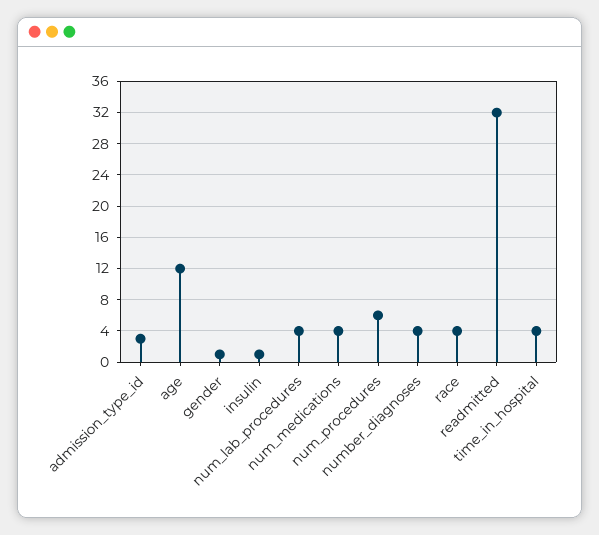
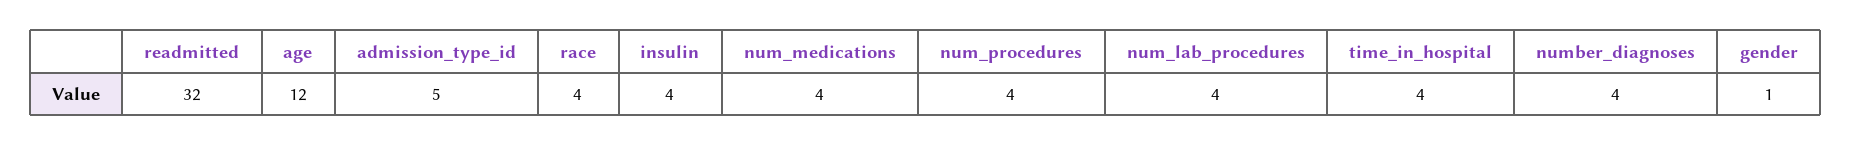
  {
-   "admission_type_id": 3,
+   "admission_type_id": 5,
    "age": 12,
    "gender": 1,
-   "insulin": 1,
+   "insulin": 4,
    "num_lab_procedures": 4,
    "num_medications": 4,
-   "num_procedures": 6,
+   "num_procedures": 4,
    "number_diagnoses": 4,
    "race": 4,
    "readmitted": 32,
    "time_in_hospital": 4
  }

